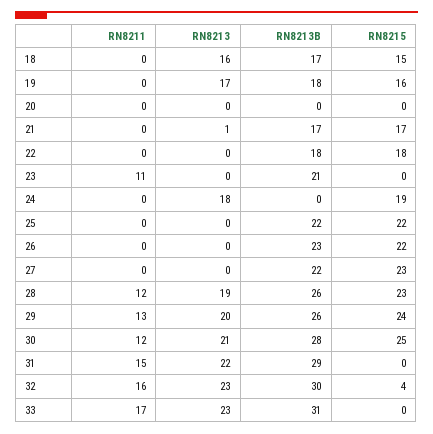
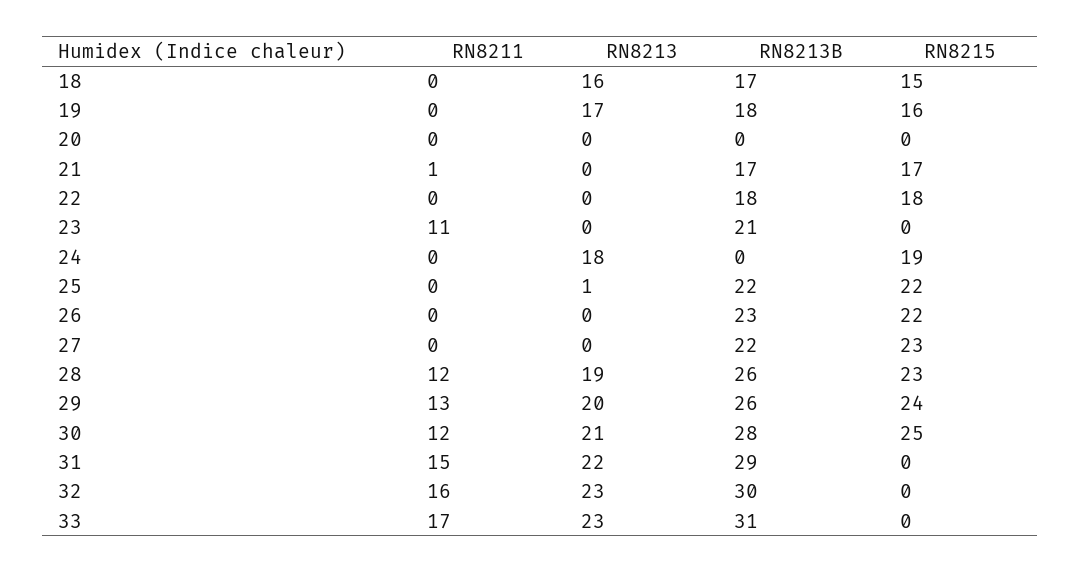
  {
    "RN8211": {
      "18": 0,
      "19": 0,
      "20": 0,
-     "21": 0,
+     "21": 1,
      "22": 0,
      "23": 11,
      "24": 0,
      "25": 0,
      "26": 0,
      "27": 0,
      "28": 12,
      "29": 13,
      "30": 12,
      "31": 15,
      "32": 16,
      "33": 17
    },
    "RN8213": {
      "18": 16,
      "19": 17,
      "20": 0,
-     "21": 1,
+     "21": 0,
      "22": 0,
      "23": 0,
      "24": 18,
-     "25": 0,
+     "25": 1,
      "26": 0,
      "27": 0,
      "28": 19,
      "29": 20,
      "30": 21,
      "31": 22,
      "32": 23,
      "33": 23
    },
    "RN8213B": {
      "18": 17,
      "19": 18,
      "20": 0,
      "21": 17,
      "22": 18,
      "23": 21,
      "24": 0,
      "25": 22,
      "26": 23,
      "27": 22,
      "28": 26,
      "29": 26,
      "30": 28,
      "31": 29,
      "32": 30,
      "33": 31
    },
    "RN8215": {
      "18": 15,
      "19": 16,
      "20": 0,
      "21": 17,
      "22": 18,
      "23": 0,
      "24": 19,
      "25": 22,
      "26": 22,
      "27": 23,
      "28": 23,
      "29": 24,
      "30": 25,
      "31": 0,
-     "32": 4,
+     "32": 0,
      "33": 0
    }
  }

